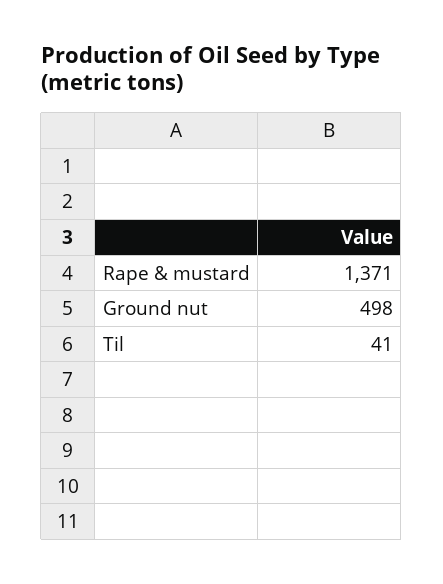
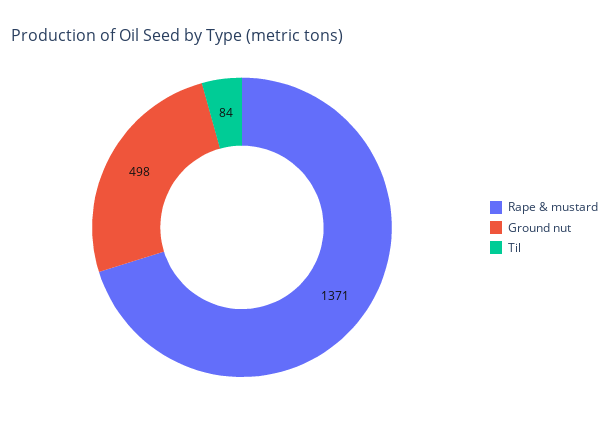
  {
    "Rape & mustard": 1371,
    "Ground nut": 498,
-   "Til": 41
+   "Til": 84
  }

